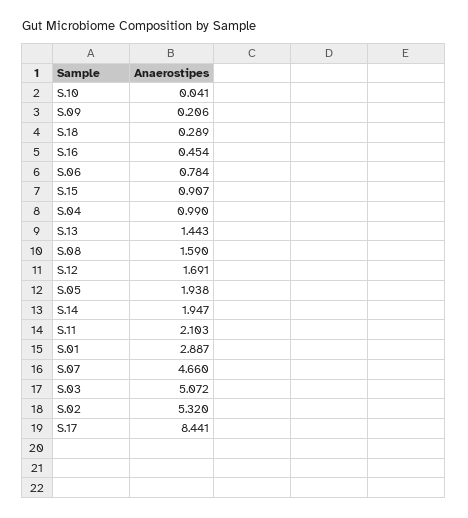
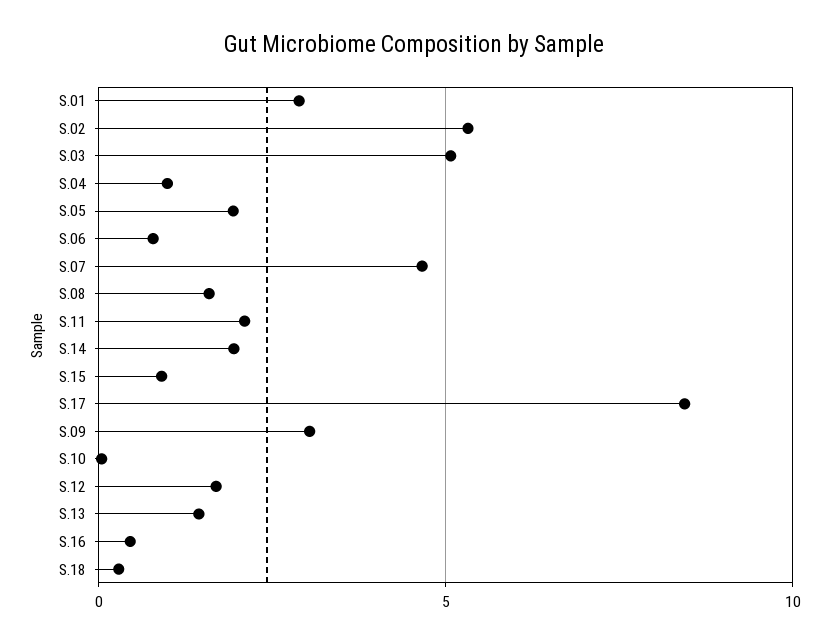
  {
    "S.10": 0.041,
-   "S.09": 0.206,
+   "S.09": 3,
    "S.18": 0.289,
    "S.16": 0.454,
    "S.06": 0.784,
    "S.15": 0.907,
    "S.04": 0.99,
    "S.13": 1.443,
    "S.08": 1.59,
    "S.12": 1.691,
    "S.05": 1.938,
    "S.14": 1.947,
    "S.11": 2.103,
    "S.01": 2.887,
    "S.07": 4.66,
    "S.03": 5.072,
    "S.02": 5.32,
    "S.17": 8.441
  }

